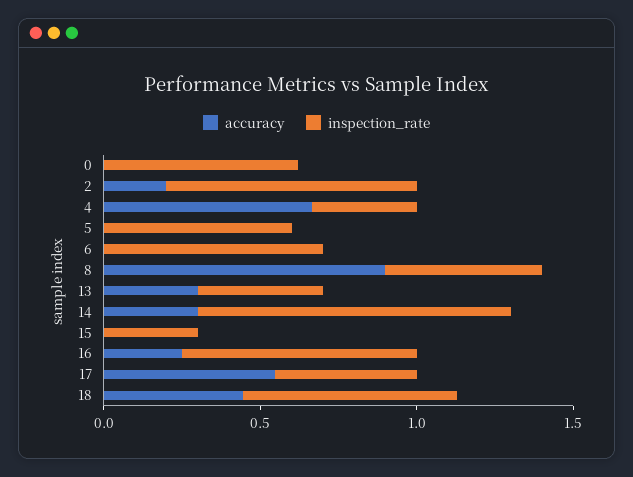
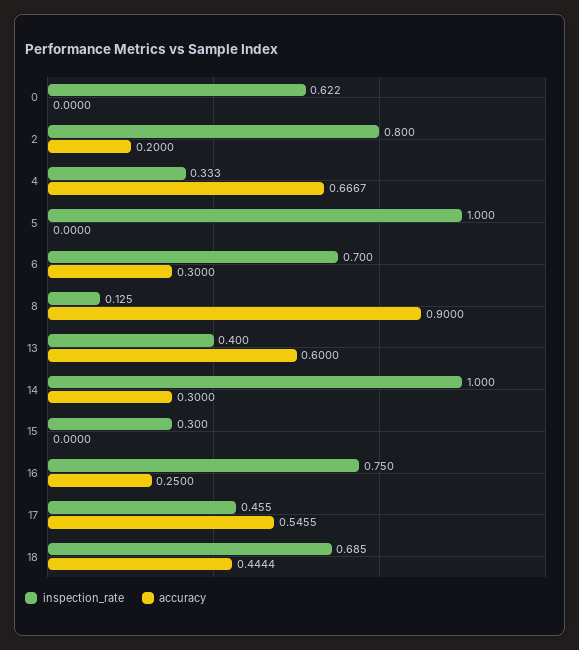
  {
    "accuracy": {
      "0": 0,
      "2": 0.2,
      "4": 0.6667,
      "5": 0,
-     "6": 0,
+     "6": 0.3,
      "8": 0.9,
-     "13": 0.3,
+     "13": 0.6,
      "14": 0.3,
      "15": 0,
      "16": 0.25,
      "17": 0.5455,
      "18": 0.4444
    },
    "inspection_rate": {
      "0": 0.622,
      "2": 0.8,
      "4": 0.333,
-     "5": 0.6,
+     "5": 1,
      "6": 0.7,
-     "8": 0.5,
+     "8": 0.125,
      "13": 0.4,
      "14": 1,
      "15": 0.3,
      "16": 0.75,
      "17": 0.455,
      "18": 0.685
    }
  }

